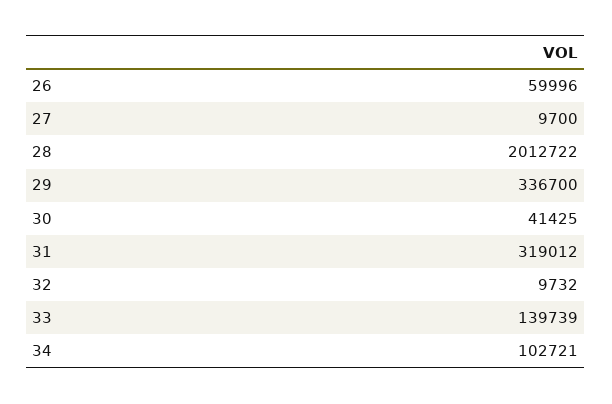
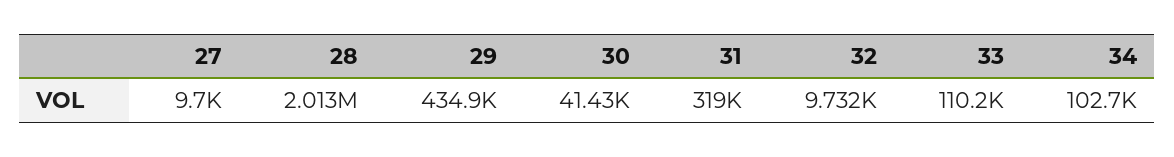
  {
-   "26": 59996,
    "27": 9700,
    "28": 2012722,
-   "29": 336700,
+   "29": 434900,
    "30": 41425,
    "31": 319012,
    "32": 9732,
-   "33": 139739,
+   "33": 110200,
    "34": 102721
  }

